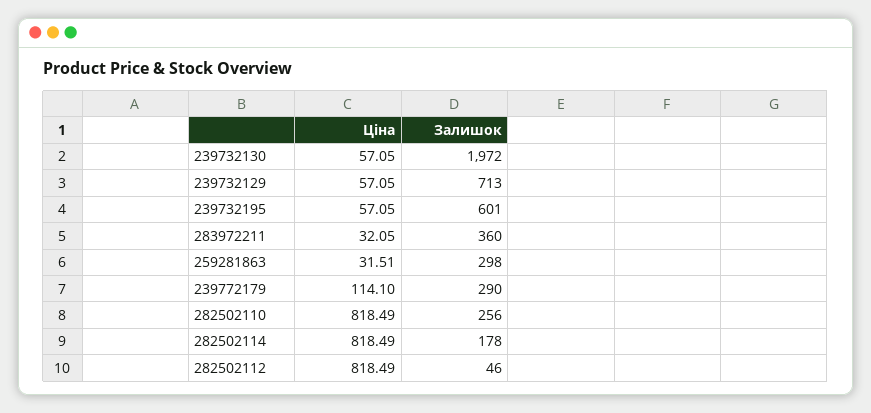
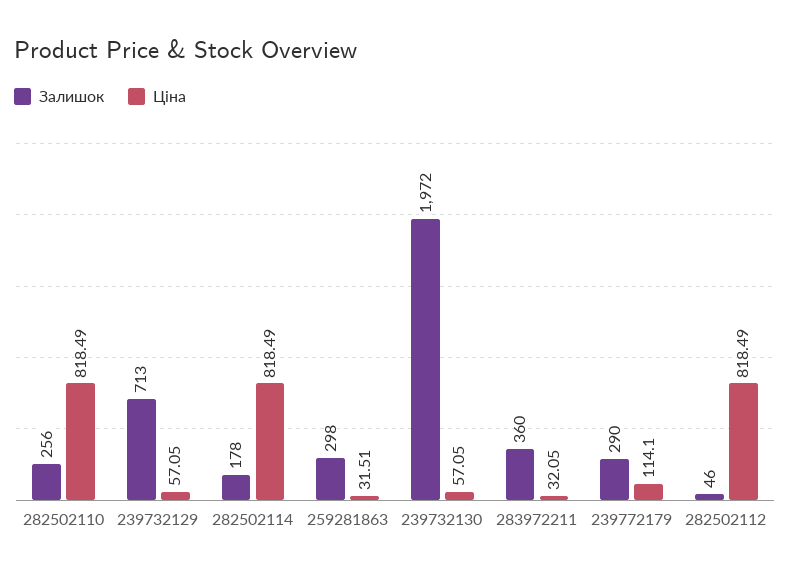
  {
    "Ціна": {
      "239732130": 57.05,
      "239732129": 57.05,
-     "239732195": 57.05,
      "283972211": 32.05,
      "259281863": 31.51,
      "239772179": 114.1,
      "282502110": 818.49,
      "282502114": 818.49,
      "282502112": 818.49
    },
    "Залишок": {
      "239732130": 1972,
      "239732129": 713,
-     "239732195": 601,
      "283972211": 360,
      "259281863": 298,
      "239772179": 290,
      "282502110": 256,
      "282502114": 178,
      "282502112": 46
    }
  }

